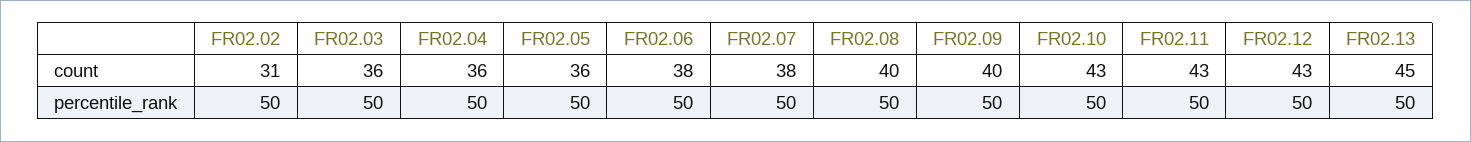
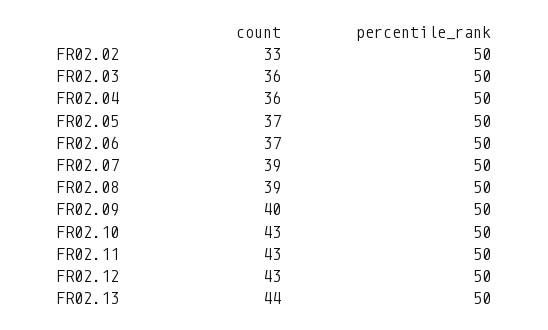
  {
    "FR02.02": {
-     "count": 31,
+     "count": 33,
      "percentile_rank": 50
    },
    "FR02.03": {
      "count": 36,
      "percentile_rank": 50
    },
    "FR02.04": {
      "count": 36,
      "percentile_rank": 50
    },
    "FR02.05": {
-     "count": 36,
+     "count": 37,
      "percentile_rank": 50
    },
    "FR02.06": {
-     "count": 38,
+     "count": 37,
      "percentile_rank": 50
    },
    "FR02.07": {
-     "count": 38,
+     "count": 39,
      "percentile_rank": 50
    },
    "FR02.08": {
-     "count": 40,
+     "count": 39,
      "percentile_rank": 50
    },
    "FR02.09": {
      "count": 40,
      "percentile_rank": 50
    },
    "FR02.10": {
      "count": 43,
      "percentile_rank": 50
    },
    "FR02.11": {
      "count": 43,
      "percentile_rank": 50
    },
    "FR02.12": {
      "count": 43,
      "percentile_rank": 50
    },
    "FR02.13": {
-     "count": 45,
+     "count": 44,
      "percentile_rank": 50
    }
  }

